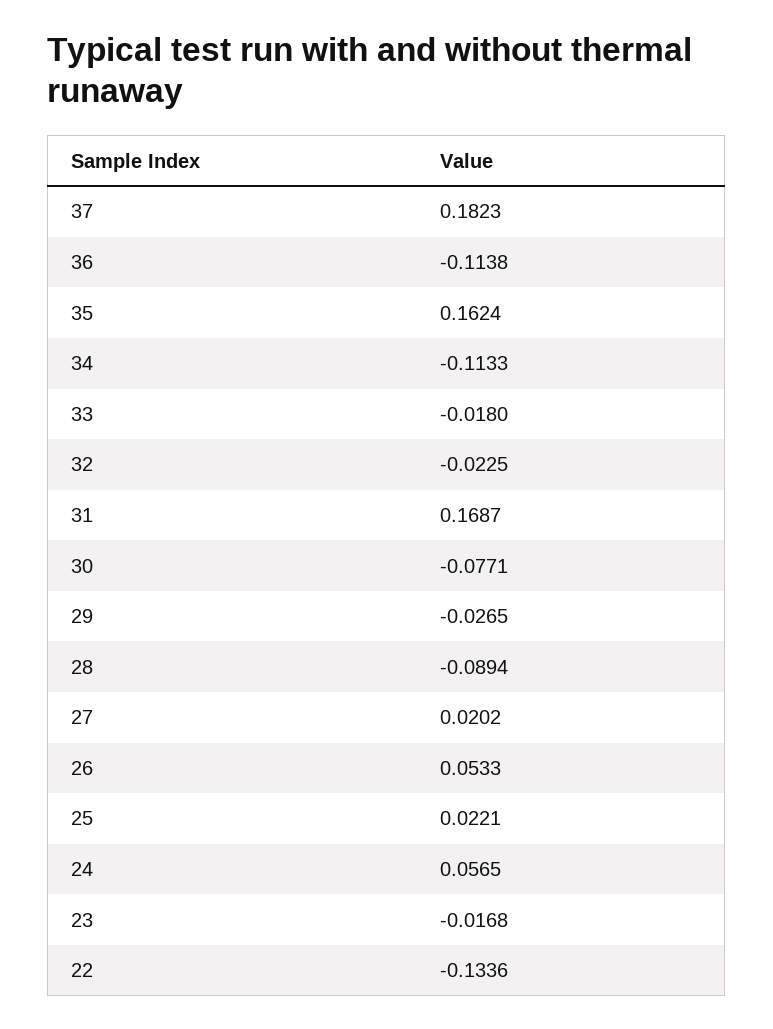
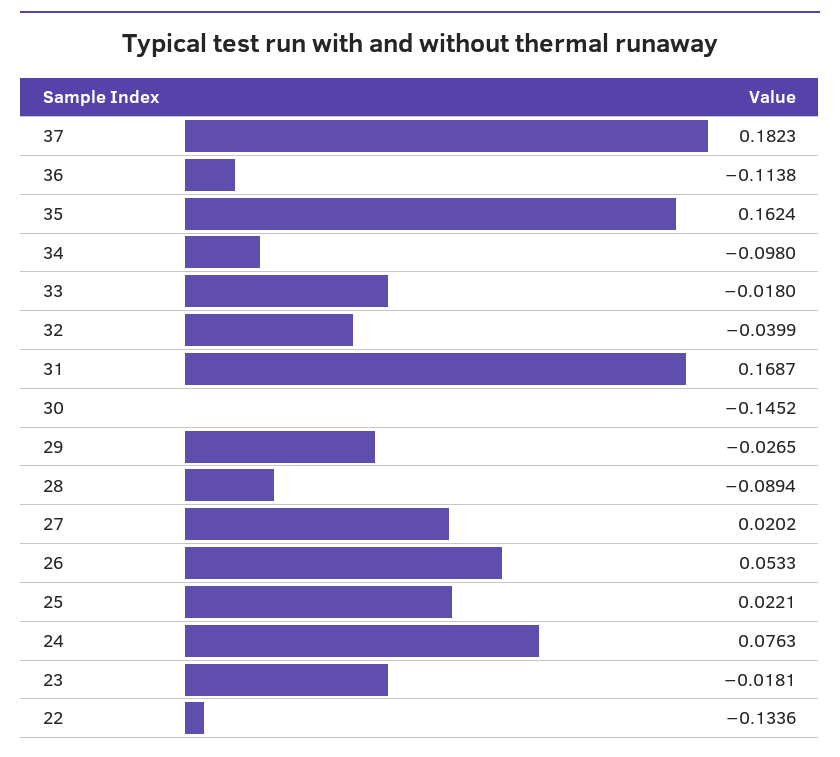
  {
    "37": 0.1823,
    "36": -0.1138,
    "35": 0.1624,
-   "34": -0.1133,
+   "34": -0.098,
    "33": -0.018,
-   "32": -0.0225,
+   "32": -0.0399,
    "31": 0.1687,
-   "30": -0.0771,
+   "30": -0.1452,
    "29": -0.0265,
    "28": -0.0894,
    "27": 0.0202,
    "26": 0.0533,
    "25": 0.0221,
-   "24": 0.0565,
+   "24": 0.0763,
-   "23": -0.0168,
+   "23": -0.0181,
    "22": -0.1336
  }

